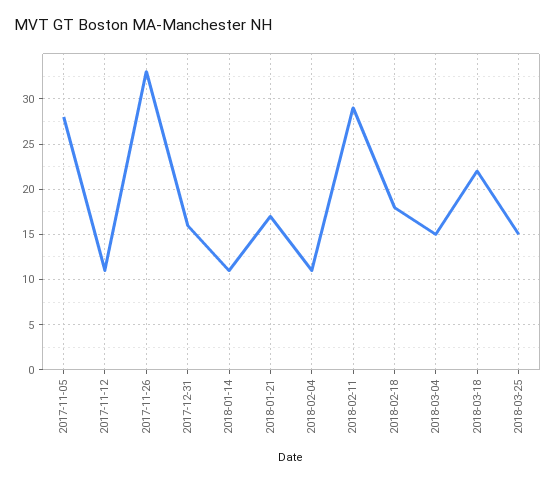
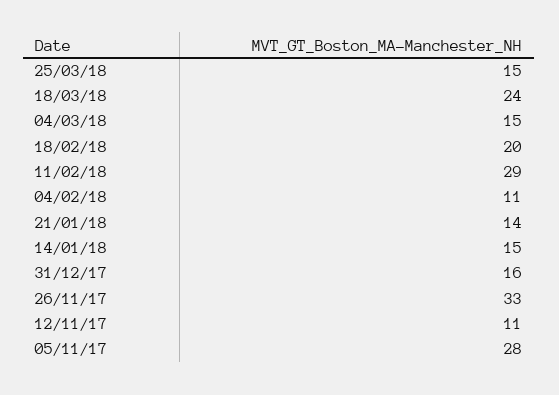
  {
    "2017-11-05": 28,
    "2017-11-12": 11,
    "2017-11-26": 33,
    "2017-12-31": 16,
-   "2018-01-14": 11,
+   "2018-01-14": 15,
-   "2018-01-21": 17,
+   "2018-01-21": 14,
    "2018-02-04": 11,
    "2018-02-11": 29,
-   "2018-02-18": 18,
+   "2018-02-18": 20,
    "2018-03-04": 15,
-   "2018-03-18": 22,
+   "2018-03-18": 24,
    "2018-03-25": 15
  }

